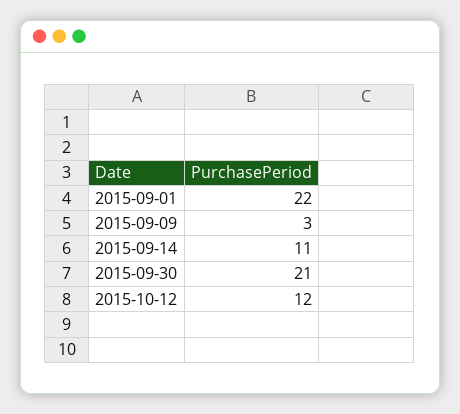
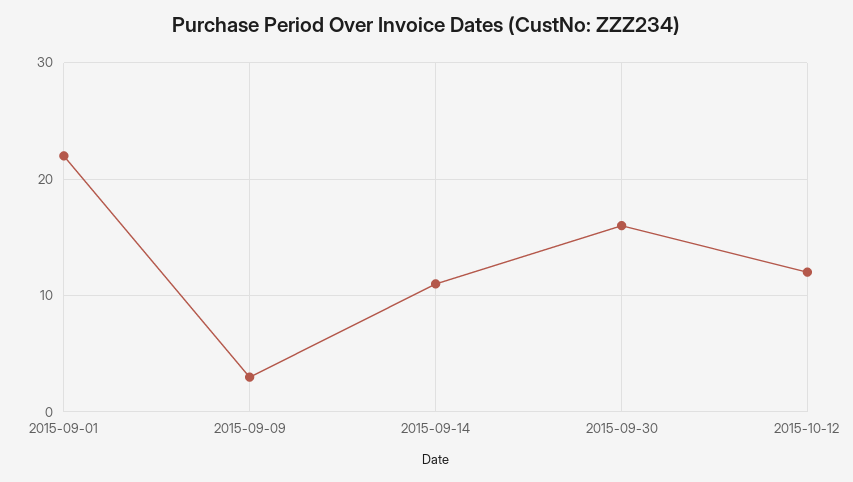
  {
    "2015-09-01": 22,
    "2015-09-09": 3,
    "2015-09-14": 11,
-   "2015-09-30": 21,
+   "2015-09-30": 16,
    "2015-10-12": 12
  }

